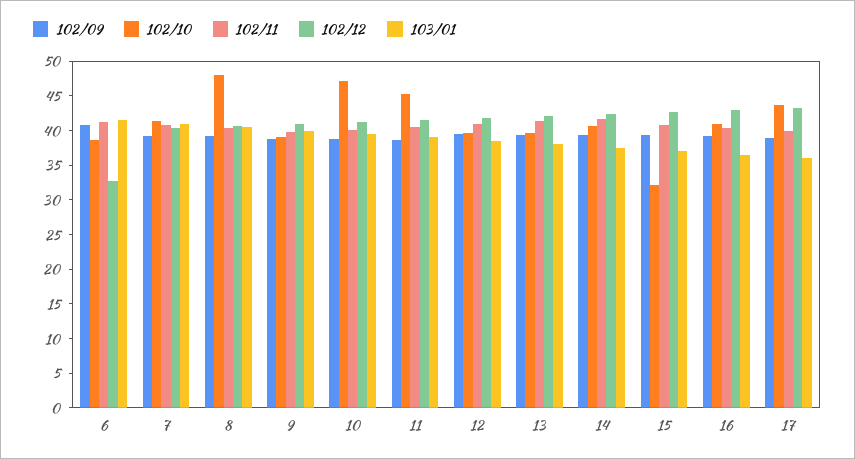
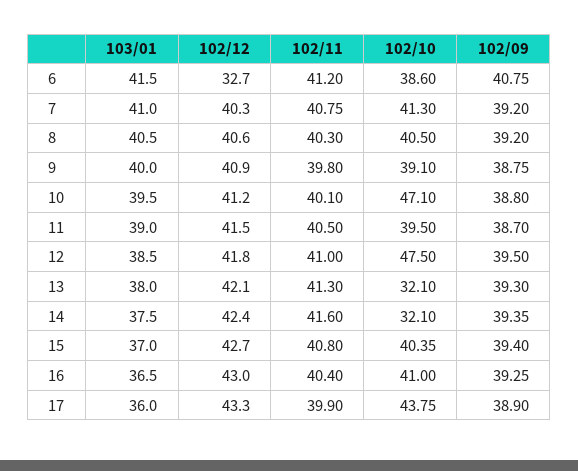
  {
    "102/09": {
      "6": 40.75,
      "7": 39.2,
      "8": 39.2,
      "9": 38.75,
      "10": 38.8,
      "11": 38.7,
      "12": 39.5,
      "13": 39.3,
      "14": 39.35,
      "15": 39.4,
      "16": 39.25,
      "17": 38.9
    },
    "102/10": {
      "6": 38.6,
      "7": 41.3,
-     "8": 47.5,
+     "8": 40.5,
      "9": 39.1,
      "10": 47.1,
-     "11": 45,
+     "11": 39.5,
-     "12": 40,
+     "12": 47.5,
-     "13": 40,
+     "13": 32.1,
-     "14": 40,
+     "14": 32.1,
-     "15": 32.5,
+     "15": 40.35,
      "16": 41,
      "17": 43.75
    },
    "102/11": {
      "6": 41.2,
      "7": 40.75,
      "8": 40.3,
      "9": 39.8,
      "10": 40.1,
      "11": 40.5,
      "12": 41,
      "13": 41.3,
      "14": 41.6,
      "15": 40.8,
      "16": 40.4,
      "17": 39.9
    },
    "102/12": {
      "6": 32.7,
      "7": 40.3,
      "8": 40.6,
      "9": 40.9,
      "10": 41.2,
      "11": 41.5,
      "12": 41.8,
      "13": 42.1,
      "14": 42.4,
      "15": 42.7,
      "16": 43,
      "17": 43.3
    },
    "103/01": {
      "6": 41.5,
      "7": 41,
      "8": 40.5,
      "9": 40,
      "10": 39.5,
      "11": 39,
      "12": 38.5,
      "13": 38,
      "14": 37.5,
      "15": 37,
      "16": 36.5,
      "17": 36
    }
  }

